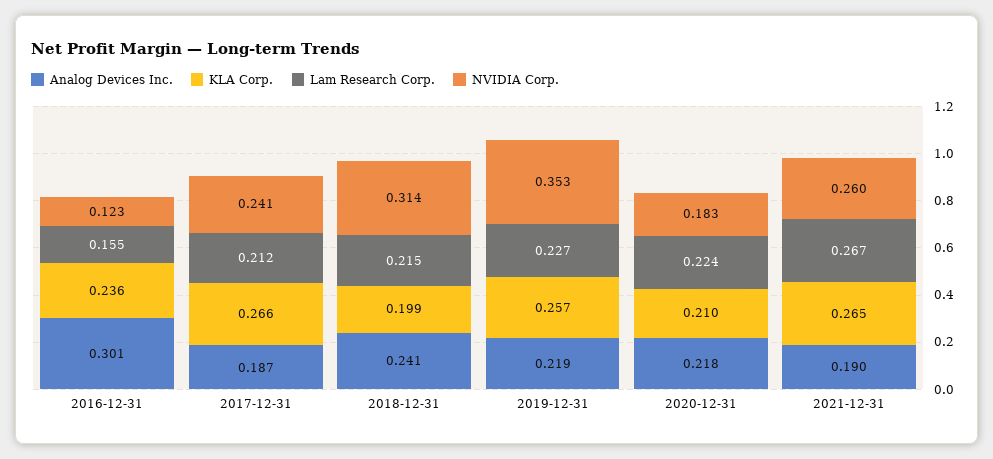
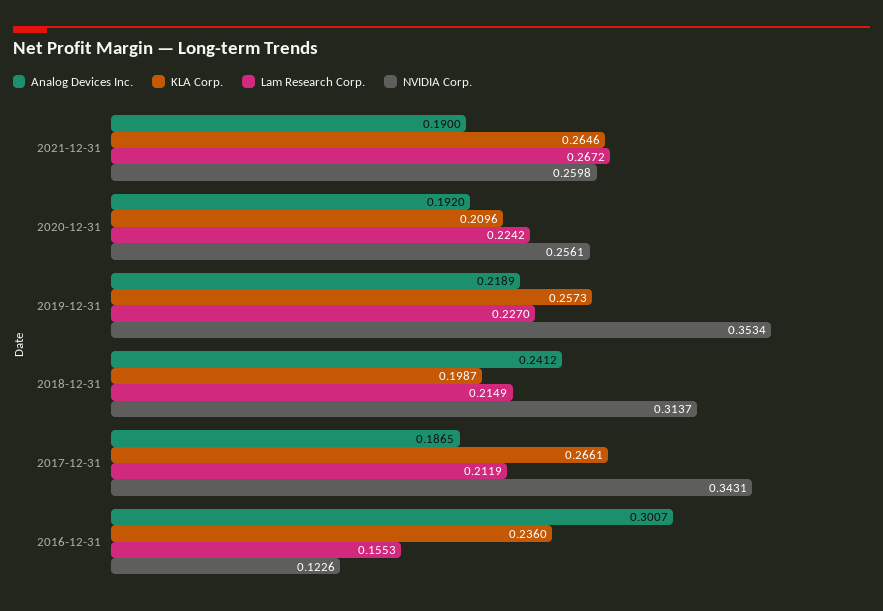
  {
    "Analog Devices Inc.": {
      "2016-12-31": 0.3007,
      "2017-12-31": 0.1865,
      "2018-12-31": 0.2412,
      "2019-12-31": 0.2189,
-     "2020-12-31": 0.218,
+     "2020-12-31": 0.192,
      "2021-12-31": 0.19
    },
    "KLA Corp.": {
      "2016-12-31": 0.236,
      "2017-12-31": 0.2661,
      "2018-12-31": 0.1987,
      "2019-12-31": 0.2573,
      "2020-12-31": 0.2096,
      "2021-12-31": 0.2646
    },
    "Lam Research Corp.": {
      "2016-12-31": 0.1553,
      "2017-12-31": 0.2119,
      "2018-12-31": 0.2149,
      "2019-12-31": 0.227,
      "2020-12-31": 0.2242,
      "2021-12-31": 0.2672
    },
    "NVIDIA Corp.": {
      "2016-12-31": 0.1226,
-     "2017-12-31": 0.241,
+     "2017-12-31": 0.3431,
      "2018-12-31": 0.3137,
      "2019-12-31": 0.3534,
-     "2020-12-31": 0.183,
+     "2020-12-31": 0.2561,
      "2021-12-31": 0.2598
    }
  }

